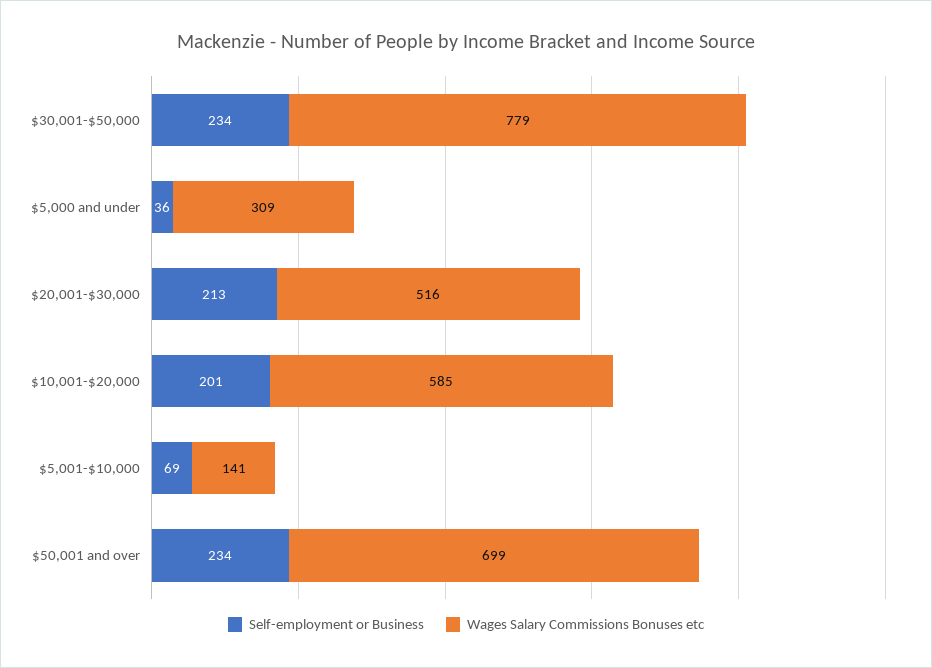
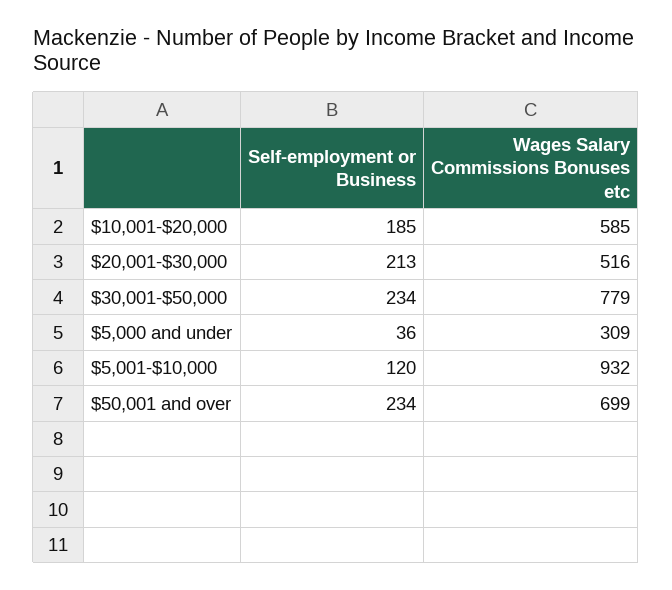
  {
    "Self-employment or Business": {
      "$30,001-$50,000": 234,
      "$5,000 and under": 36,
      "$20,001-$30,000": 213,
-     "$10,001-$20,000": 201,
+     "$10,001-$20,000": 185,
-     "$5,001-$10,000": 69,
+     "$5,001-$10,000": 120,
      "$50,001 and over": 234
    },
    "Wages Salary Commissions Bonuses etc": {
      "$30,001-$50,000": 779,
      "$5,000 and under": 309,
      "$20,001-$30,000": 516,
      "$10,001-$20,000": 585,
-     "$5,001-$10,000": 141,
+     "$5,001-$10,000": 932,
      "$50,001 and over": 699
    }
  }

